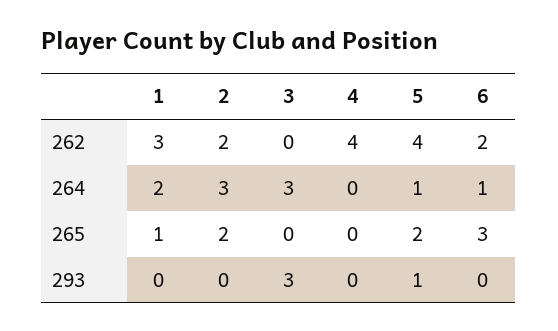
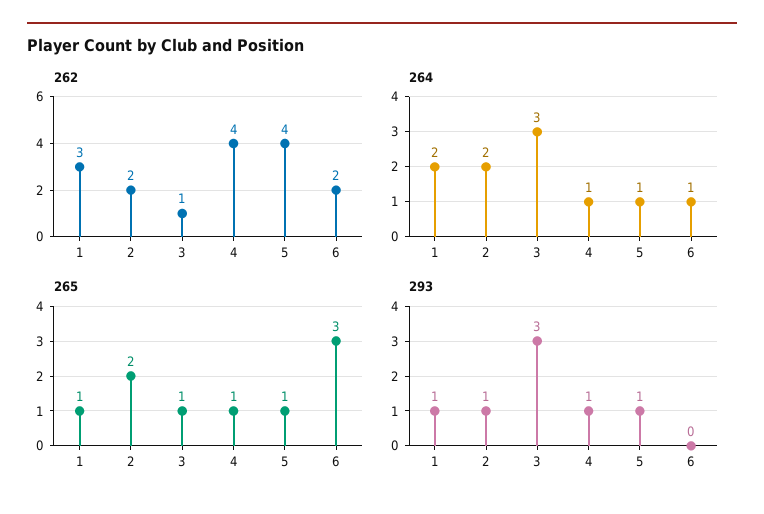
  {
    "262": {
      "1": 3,
      "2": 2,
-     "3": 0,
+     "3": 1,
      "4": 4,
      "5": 4,
      "6": 2
    },
    "264": {
      "1": 2,
-     "2": 3,
+     "2": 2,
      "3": 3,
-     "4": 0,
+     "4": 1,
      "5": 1,
      "6": 1
    },
    "265": {
      "1": 1,
      "2": 2,
-     "3": 0,
+     "3": 1,
-     "4": 0,
+     "4": 1,
-     "5": 2,
+     "5": 1,
      "6": 3
    },
    "293": {
-     "1": 0,
+     "1": 1,
-     "2": 0,
+     "2": 1,
      "3": 3,
-     "4": 0,
+     "4": 1,
      "5": 1,
      "6": 0
    }
  }

